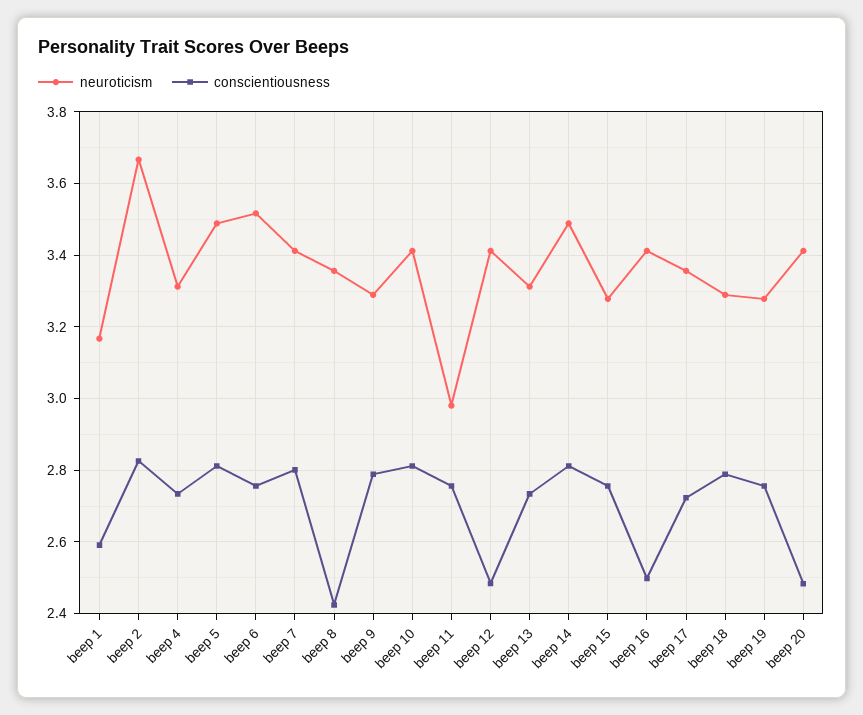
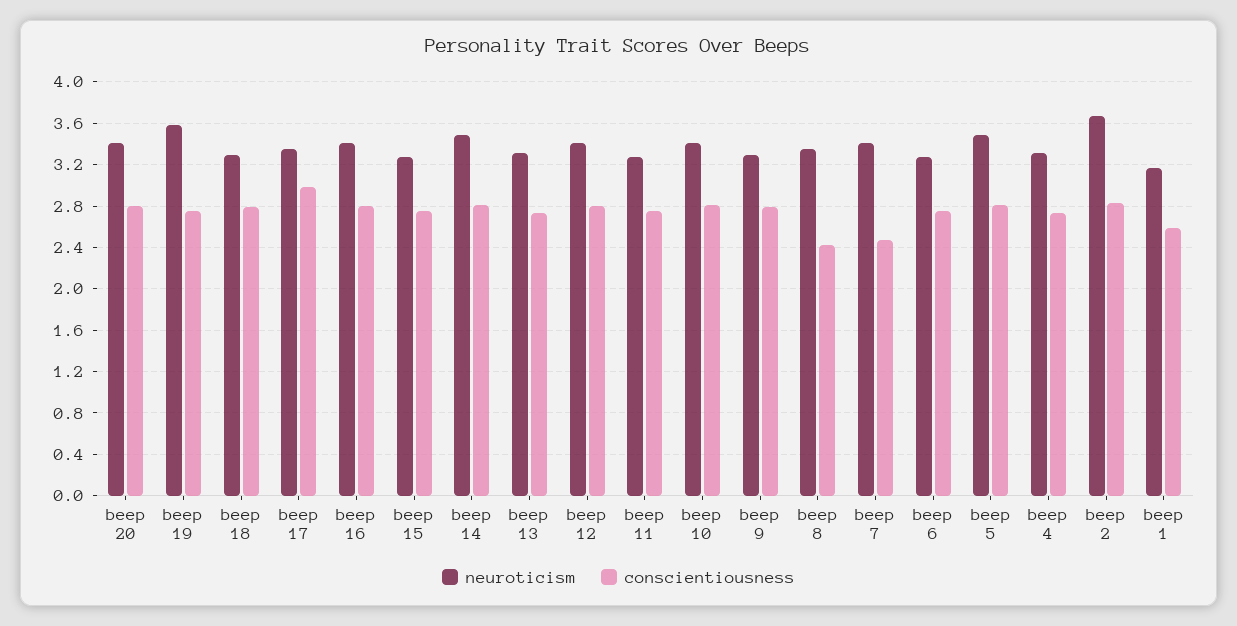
  {
    "neuroticism": {
      "beep 1": 3.16,
      "beep 2": 3.66,
      "beep 4": 3.32,
      "beep 5": 3.48,
-     "beep 6": 3.52,
+     "beep 6": 3.3,
      "beep 7": 3.42,
      "beep 8": 3.36,
      "beep 9": 3.28,
      "beep 10": 3.42,
-     "beep 11": 2.98,
+     "beep 11": 3.3,
      "beep 12": 3.42,
      "beep 13": 3.32,
      "beep 14": 3.48,
      "beep 15": 3.28,
      "beep 16": 3.42,
      "beep 17": 3.36,
      "beep 18": 3.28,
-     "beep 19": 3.28,
+     "beep 19": 3.6,
      "beep 20": 3.42
    },
    "conscientiousness": {
      "beep 1": 2.6,
      "beep 2": 2.82,
      "beep 4": 2.74,
      "beep 5": 2.82,
      "beep 6": 2.76,
-     "beep 7": 2.8,
+     "beep 7": 2.5,
      "beep 8": 2.42,
      "beep 9": 2.78,
      "beep 10": 2.82,
      "beep 11": 2.76,
-     "beep 12": 2.48,
+     "beep 12": 2.8,
      "beep 13": 2.74,
      "beep 14": 2.82,
      "beep 15": 2.76,
-     "beep 16": 2.5,
+     "beep 16": 2.8,
-     "beep 17": 2.72,
+     "beep 17": 3,
      "beep 18": 2.78,
      "beep 19": 2.76,
-     "beep 20": 2.48
+     "beep 20": 2.8
    }
  }

